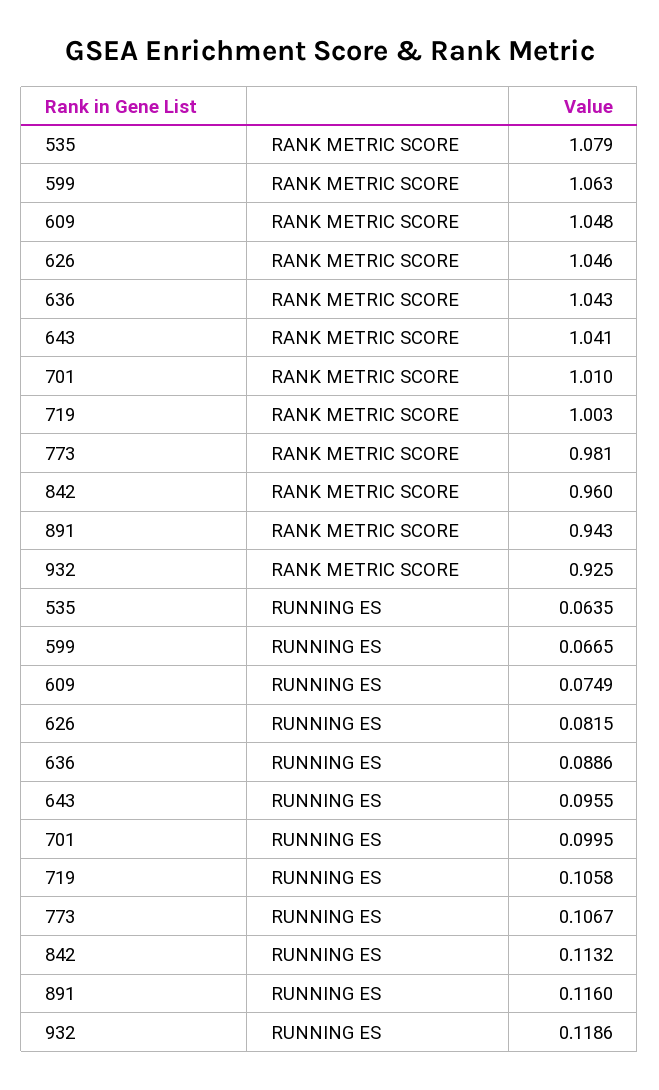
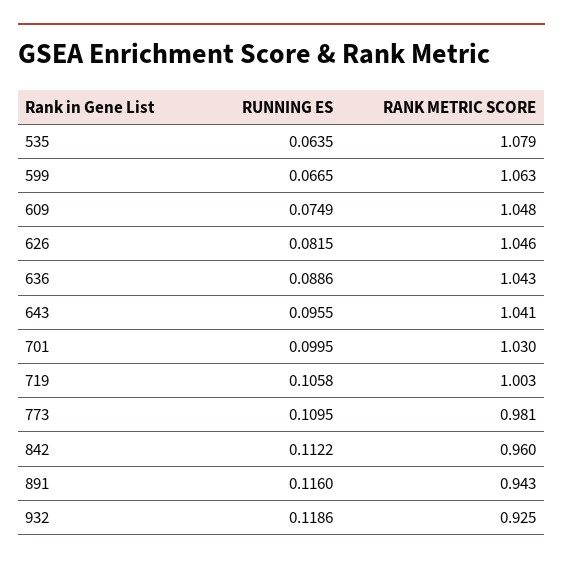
  {
    "535": {
      "RANK METRIC SCORE": 1.079,
      "RUNNING ES": 0.0635
    },
    "599": {
      "RANK METRIC SCORE": 1.063,
      "RUNNING ES": 0.0665
    },
    "609": {
      "RANK METRIC SCORE": 1.048,
      "RUNNING ES": 0.0749
    },
    "626": {
      "RANK METRIC SCORE": 1.046,
      "RUNNING ES": 0.0815
    },
    "636": {
      "RANK METRIC SCORE": 1.043,
      "RUNNING ES": 0.0886
    },
    "643": {
      "RANK METRIC SCORE": 1.041,
      "RUNNING ES": 0.0955
    },
    "701": {
-     "RANK METRIC SCORE": 1.01,
+     "RANK METRIC SCORE": 1.03,
      "RUNNING ES": 0.0995
    },
    "719": {
      "RANK METRIC SCORE": 1.003,
      "RUNNING ES": 0.1058
    },
    "773": {
      "RANK METRIC SCORE": 0.981,
-     "RUNNING ES": 0.1067
+     "RUNNING ES": 0.1095
    },
    "842": {
      "RANK METRIC SCORE": 0.96,
-     "RUNNING ES": 0.1132
+     "RUNNING ES": 0.1122
    },
    "891": {
      "RANK METRIC SCORE": 0.943,
      "RUNNING ES": 0.116
    },
    "932": {
      "RANK METRIC SCORE": 0.925,
      "RUNNING ES": 0.1186
    }
  }

